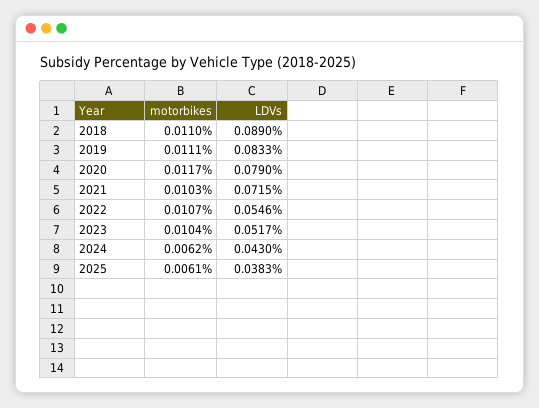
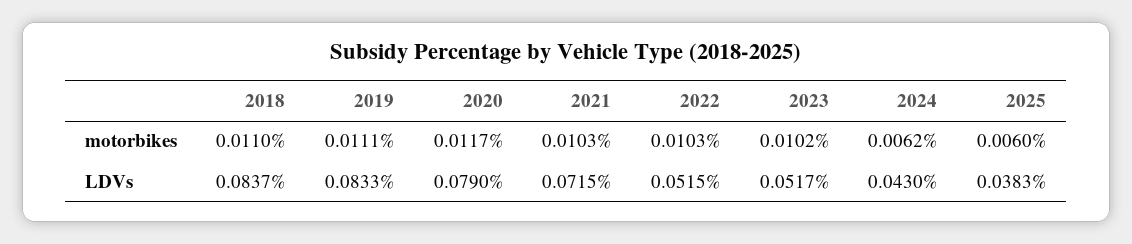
  {
    "motorbikes": {
      "2018": 0.011,
      "2019": 0.0111,
      "2020": 0.0117,
      "2021": 0.0103,
-     "2022": 0.0107,
+     "2022": 0.0103,
-     "2023": 0.0104,
+     "2023": 0.0102,
      "2024": 0.0062,
-     "2025": 0.0061
+     "2025": 0.006
    },
    "LDVs": {
-     "2018": 0.089,
+     "2018": 0.0837,
      "2019": 0.0833,
      "2020": 0.079,
      "2021": 0.0715,
-     "2022": 0.0546,
+     "2022": 0.0515,
      "2023": 0.0517,
      "2024": 0.043,
      "2025": 0.0383
    }
  }

